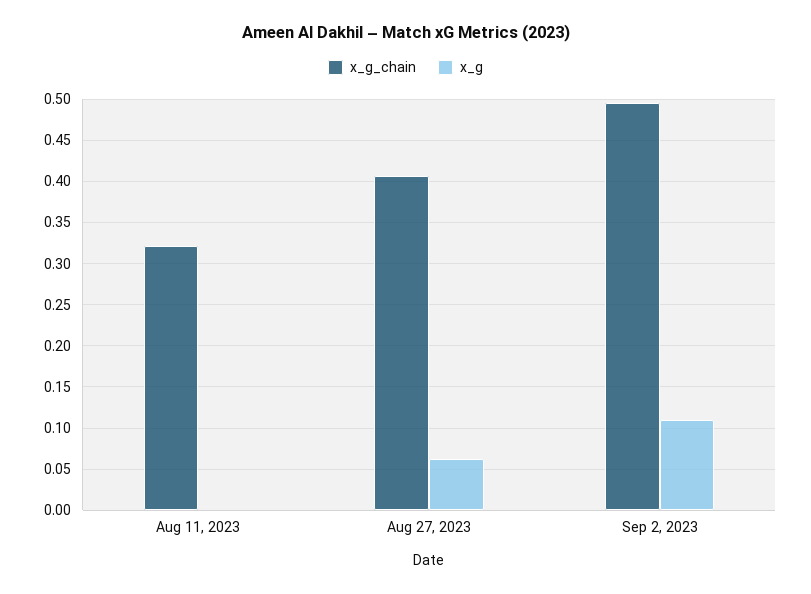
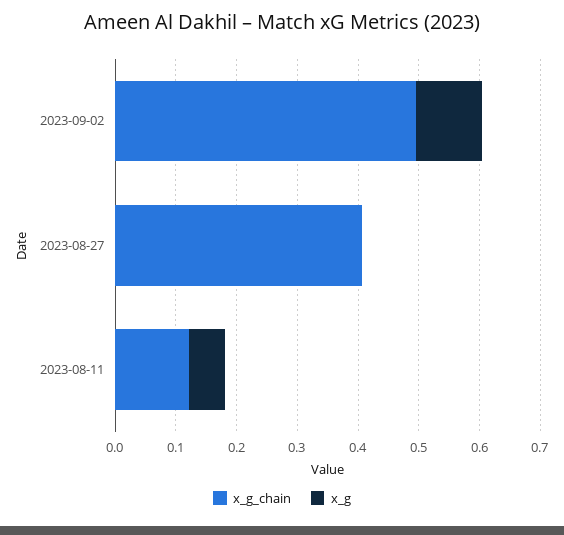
  {
    "x_g_chain": {
-     "Aug 11, 2023": 0.32,
+     "Aug 11, 2023": 0.12,
      "Aug 27, 2023": 0.41,
      "Sep 2, 2023": 0.49
    },
    "x_g": {
-     "Aug 11, 2023": 0,
+     "Aug 11, 2023": 0.06,
-     "Aug 27, 2023": 0.06,
+     "Aug 27, 2023": 0,
      "Sep 2, 2023": 0.11
    }
  }

